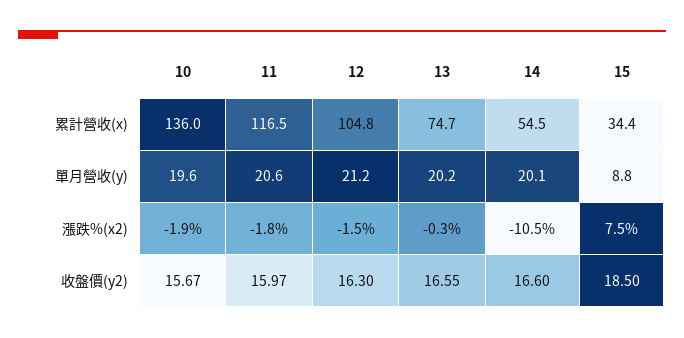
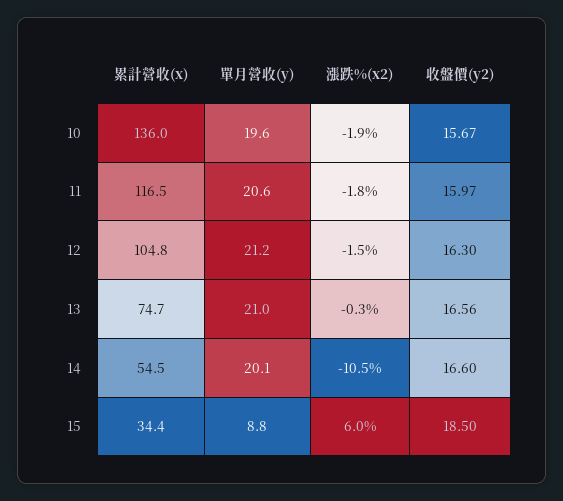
  {
    "10": {
      "累計營收(x)": 136,
      "單月營收(y)": 19.6,
      "漲跌%(x2)": -1.9,
      "收盤價(y2)": 15.67
    },
    "11": {
      "累計營收(x)": 116.5,
      "單月營收(y)": 20.6,
      "漲跌%(x2)": -1.8,
      "收盤價(y2)": 15.97
    },
    "12": {
      "累計營收(x)": 104.8,
      "單月營收(y)": 21.2,
      "漲跌%(x2)": -1.5,
      "收盤價(y2)": 16.3
    },
    "13": {
      "累計營收(x)": 74.7,
-     "單月營收(y)": 20.2,
+     "單月營收(y)": 21,
      "漲跌%(x2)": -0.3,
-     "收盤價(y2)": 16.55
+     "收盤價(y2)": 16.56
    },
    "14": {
      "累計營收(x)": 54.5,
      "單月營收(y)": 20.1,
      "漲跌%(x2)": -10.5,
      "收盤價(y2)": 16.6
    },
    "15": {
      "累計營收(x)": 34.4,
      "單月營收(y)": 8.8,
-     "漲跌%(x2)": 7.5,
+     "漲跌%(x2)": 6,
      "收盤價(y2)": 18.5
    }
  }

